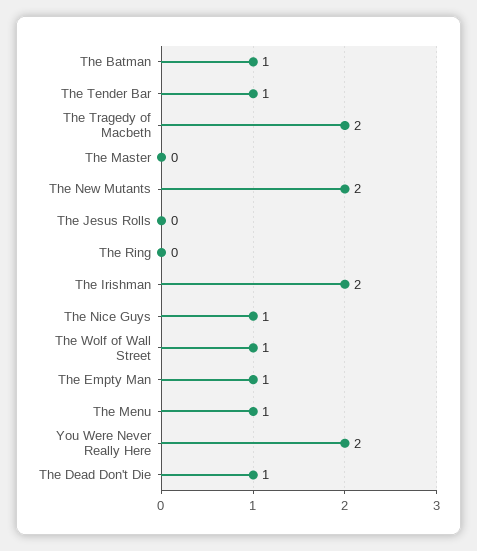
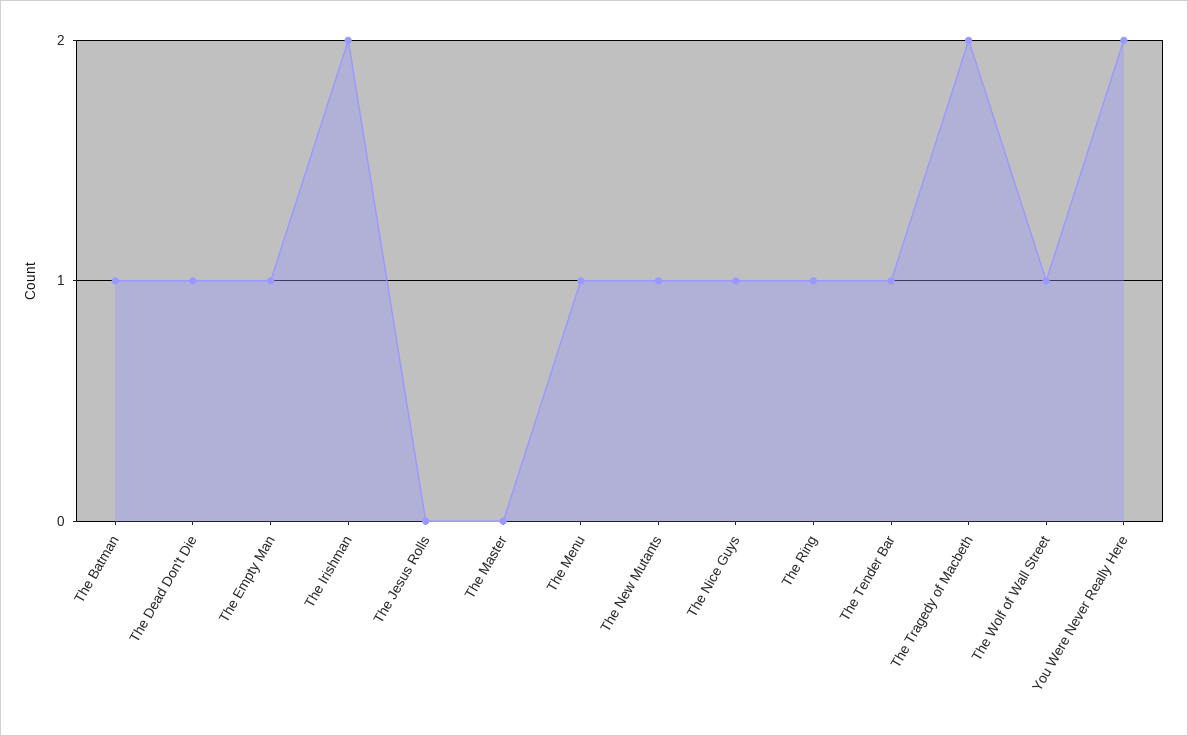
  {
    "The Batman": 1,
    "The Tender Bar": 1,
    "The Tragedy of Macbeth": 2,
    "The Master": 0,
-   "The New Mutants": 2,
+   "The New Mutants": 1,
    "The Jesus Rolls": 0,
-   "The Ring": 0,
+   "The Ring": 1,
    "The Irishman": 2,
    "The Nice Guys": 1,
    "The Wolf of Wall Street": 1,
    "The Empty Man": 1,
    "The Menu": 1,
    "You Were Never Really Here": 2,
    "The Dead Don't Die": 1
  }

